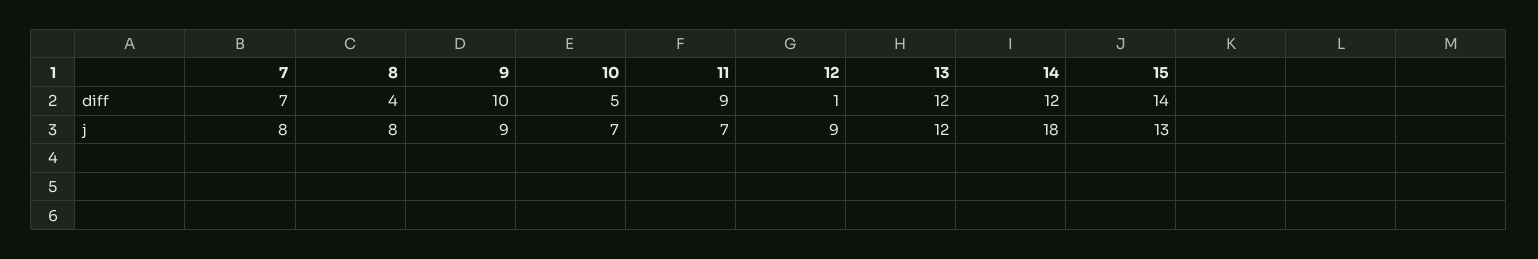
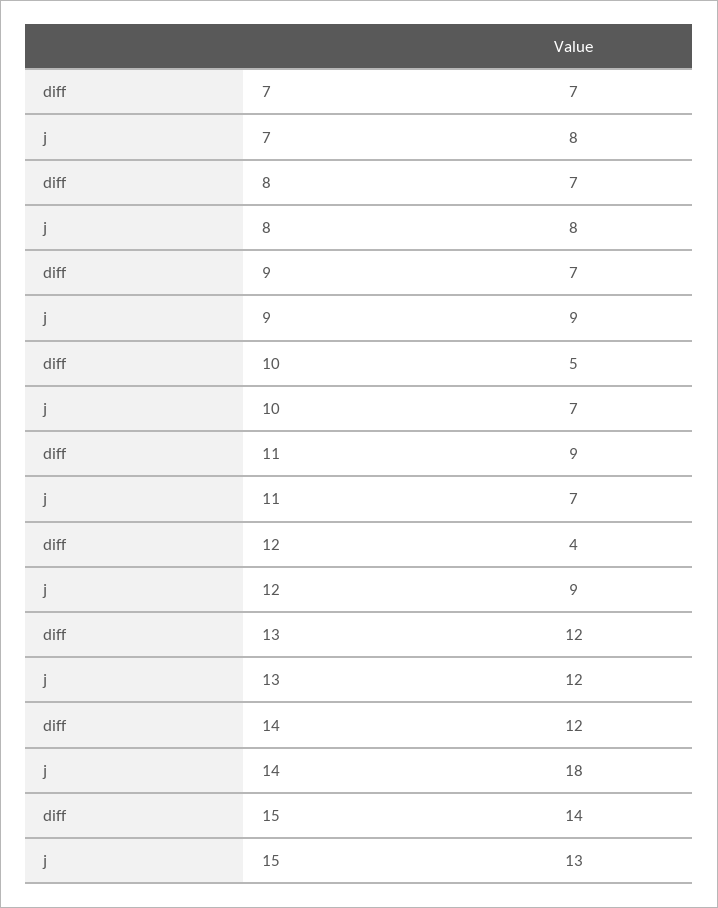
  {
    "7": {
      "diff": 7,
      "j": 8
    },
    "8": {
-     "diff": 4,
+     "diff": 7,
      "j": 8
    },
    "9": {
-     "diff": 10,
+     "diff": 7,
      "j": 9
    },
    "10": {
      "diff": 5,
      "j": 7
    },
    "11": {
      "diff": 9,
      "j": 7
    },
    "12": {
-     "diff": 1,
+     "diff": 4,
      "j": 9
    },
    "13": {
      "diff": 12,
      "j": 12
    },
    "14": {
      "diff": 12,
      "j": 18
    },
    "15": {
      "diff": 14,
      "j": 13
    }
  }

